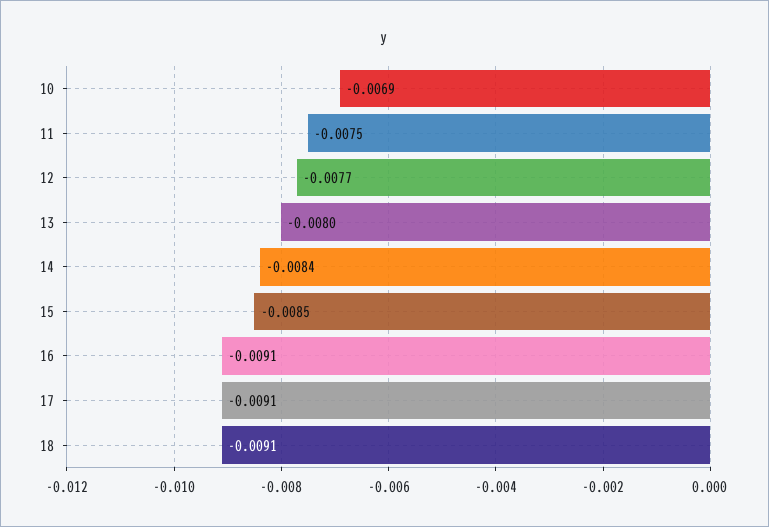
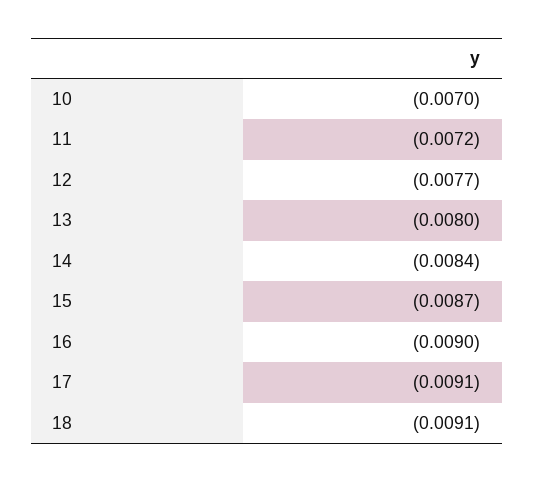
  {
-   "10": -0.0069,
+   "10": -0.007,
-   "11": -0.0075,
+   "11": -0.0072,
    "12": -0.0077,
    "13": -0.008,
    "14": -0.0084,
-   "15": -0.0085,
+   "15": -0.0087,
-   "16": -0.0091,
+   "16": -0.009,
    "17": -0.0091,
    "18": -0.0091
  }

